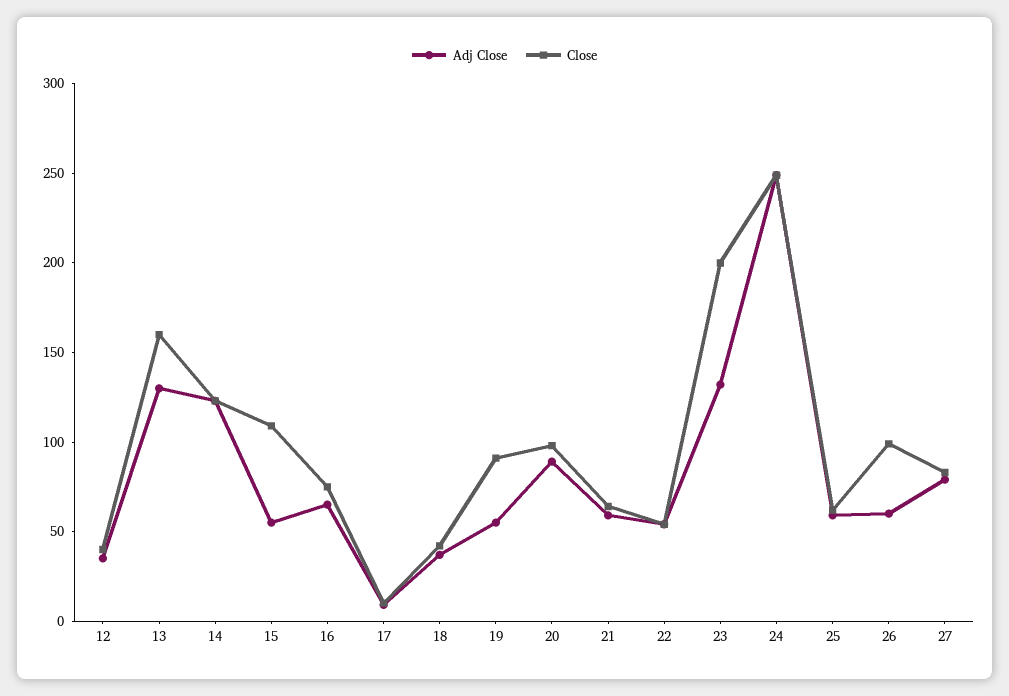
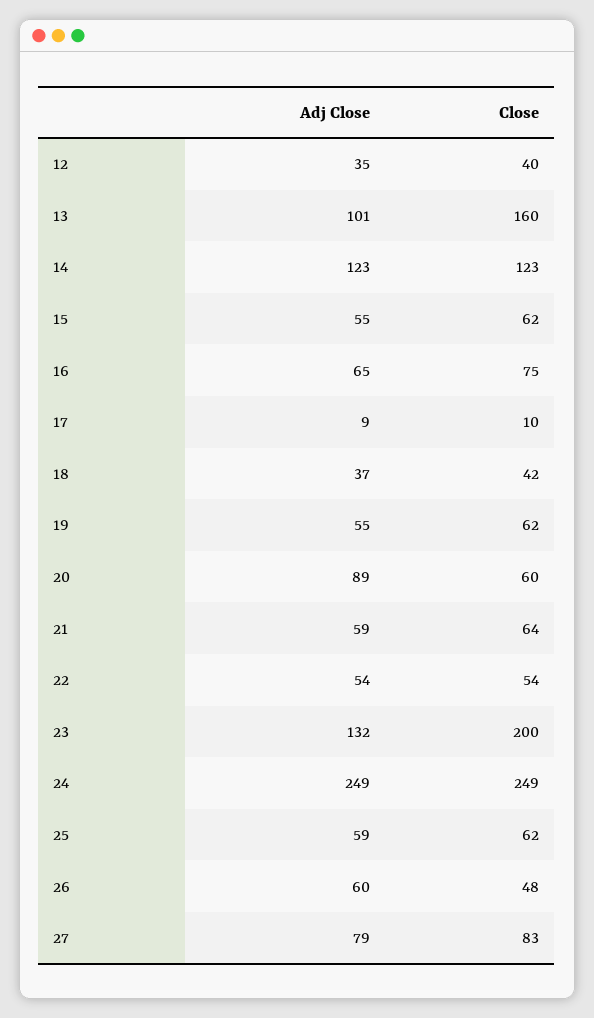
  {
    "Adj Close": {
      "12": 35,
-     "13": 130,
+     "13": 101,
      "14": 123,
      "15": 55,
      "16": 65,
      "17": 9,
      "18": 37,
      "19": 55,
      "20": 89,
      "21": 59,
      "22": 54,
      "23": 132,
      "24": 249,
      "25": 59,
      "26": 60,
      "27": 79
    },
    "Close": {
      "12": 40,
      "13": 160,
      "14": 123,
-     "15": 110,
+     "15": 62,
      "16": 75,
      "17": 10,
      "18": 42,
-     "19": 90,
+     "19": 62,
-     "20": 100,
+     "20": 60,
      "21": 64,
      "22": 54,
      "23": 200,
      "24": 249,
      "25": 62,
-     "26": 100,
+     "26": 48,
      "27": 83
    }
  }

